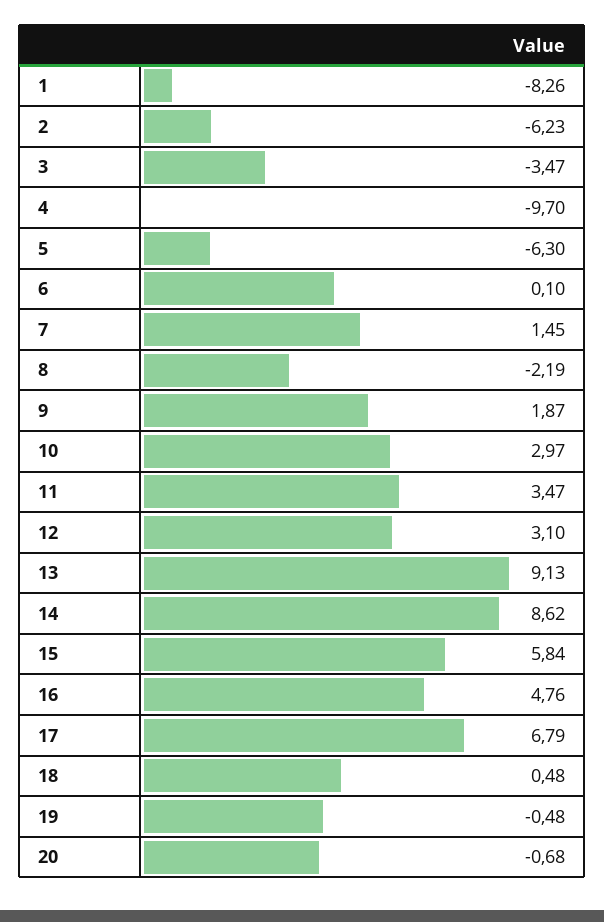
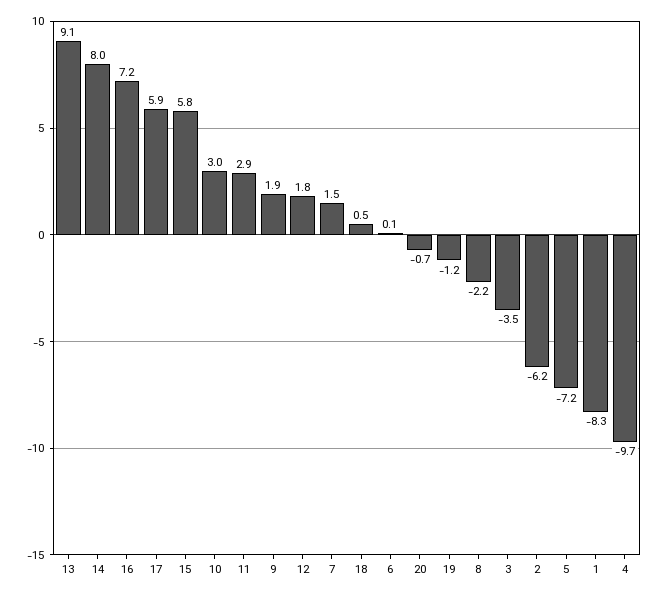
  {
    "1": -8.26,
    "2": -6.23,
    "3": -3.47,
    "4": -9.7,
-   "5": -6.3,
+   "5": -7.2,
    "6": 0.1,
    "7": 1.45,
    "8": -2.19,
    "9": 1.87,
    "10": 2.97,
-   "11": 3.47,
+   "11": 2.9,
-   "12": 3.1,
+   "12": 1.8,
    "13": 9.13,
-   "14": 8.62,
+   "14": 8,
    "15": 5.84,
-   "16": 4.76,
+   "16": 7.2,
-   "17": 6.79,
+   "17": 5.9,
    "18": 0.48,
-   "19": -0.48,
+   "19": -1.2,
    "20": -0.68
  }

